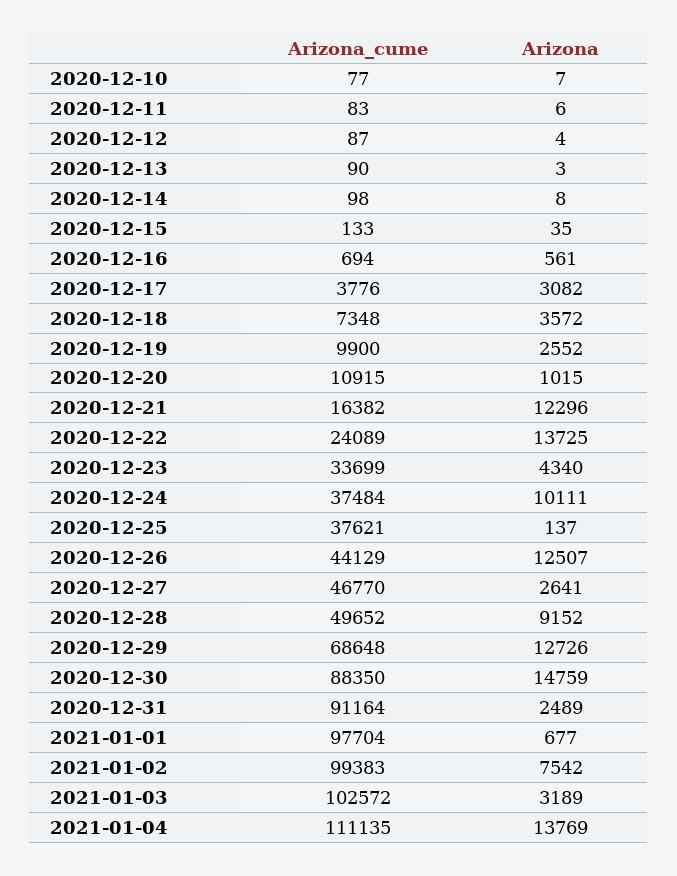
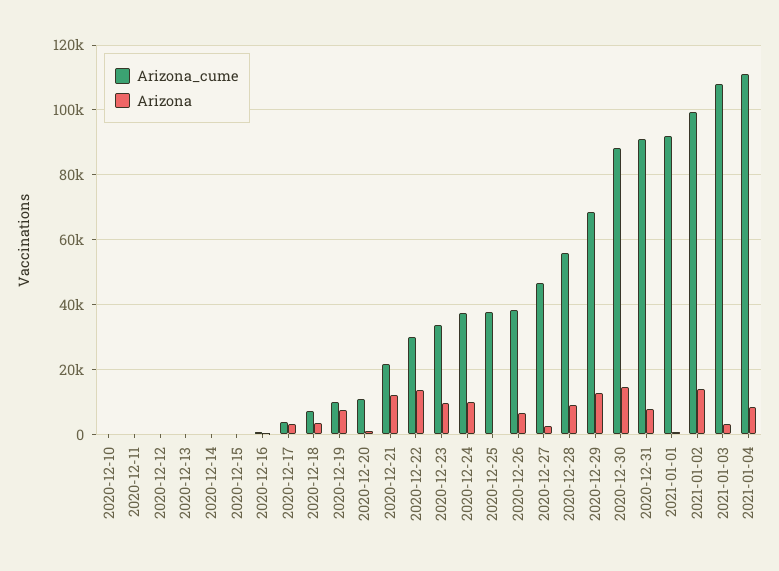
  {
    "Arizona_cume": {
      "2020-12-10": 77,
      "2020-12-11": 83,
      "2020-12-12": 87,
      "2020-12-13": 90,
      "2020-12-14": 98,
      "2020-12-15": 133,
      "2020-12-16": 694,
      "2020-12-17": 3776,
      "2020-12-18": 7348,
      "2020-12-19": 9900,
      "2020-12-20": 10915,
-     "2020-12-21": 16382,
+     "2020-12-21": 22000,
-     "2020-12-22": 24089,
+     "2020-12-22": 30000,
      "2020-12-23": 33699,
      "2020-12-24": 37484,
      "2020-12-25": 37621,
-     "2020-12-26": 44129,
+     "2020-12-26": 38000,
      "2020-12-27": 46770,
-     "2020-12-28": 49652,
+     "2020-12-28": 56000,
      "2020-12-29": 68648,
      "2020-12-30": 88350,
      "2020-12-31": 91164,
-     "2021-01-01": 97704,
+     "2021-01-01": 92000,
      "2021-01-02": 99383,
-     "2021-01-03": 102572,
+     "2021-01-03": 108000,
      "2021-01-04": 111135
    },
    "Arizona": {
      "2020-12-10": 7,
      "2020-12-11": 6,
      "2020-12-12": 4,
      "2020-12-13": 3,
      "2020-12-14": 8,
      "2020-12-15": 35,
      "2020-12-16": 561,
      "2020-12-17": 3082,
      "2020-12-18": 3572,
-     "2020-12-19": 2552,
+     "2020-12-19": 8000,
      "2020-12-20": 1015,
      "2020-12-21": 12296,
      "2020-12-22": 13725,
-     "2020-12-23": 4340,
+     "2020-12-23": 10000,
      "2020-12-24": 10111,
      "2020-12-25": 137,
-     "2020-12-26": 12507,
+     "2020-12-26": 6000,
      "2020-12-27": 2641,
      "2020-12-28": 9152,
      "2020-12-29": 12726,
      "2020-12-30": 14759,
-     "2020-12-31": 2489,
+     "2020-12-31": 8000,
      "2021-01-01": 677,
-     "2021-01-02": 7542,
+     "2021-01-02": 14000,
      "2021-01-03": 3189,
-     "2021-01-04": 13769
+     "2021-01-04": 8000
    }
  }

